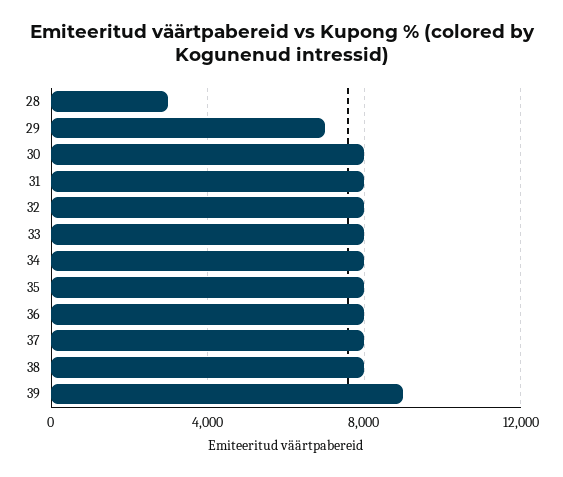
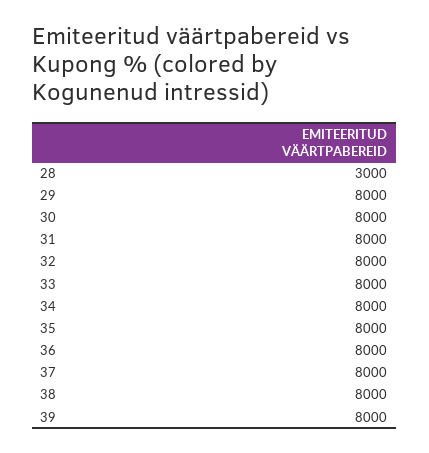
  {
    "28": 3000,
-   "29": 7000,
+   "29": 8000,
    "30": 8000,
    "31": 8000,
    "32": 8000,
    "33": 8000,
    "34": 8000,
    "35": 8000,
    "36": 8000,
    "37": 8000,
    "38": 8000,
-   "39": 9000
+   "39": 8000
  }

